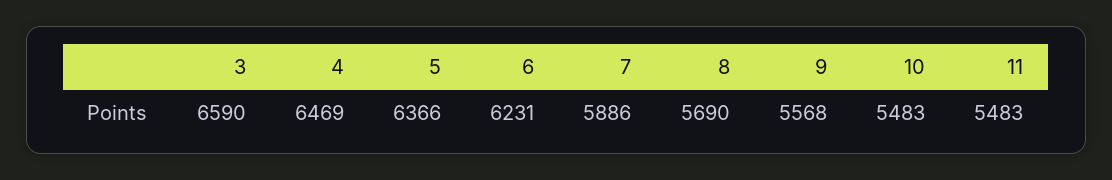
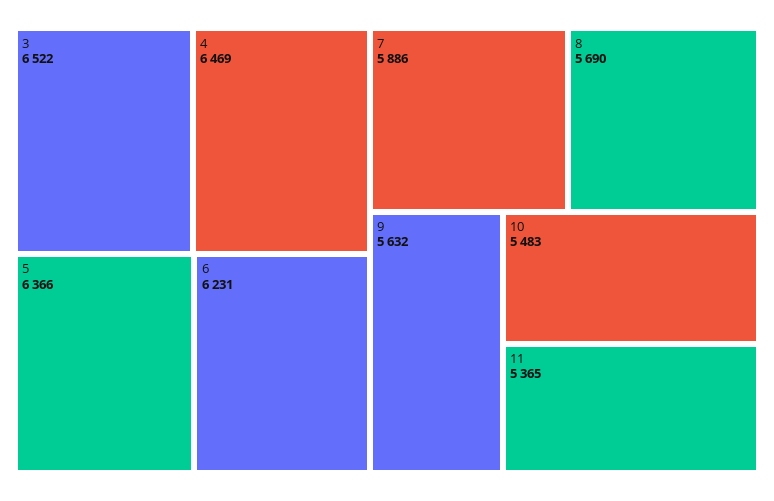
  {
-   "3": 6590,
+   "3": 6522,
    "4": 6469,
    "5": 6366,
    "6": 6231,
    "7": 5886,
    "8": 5690,
-   "9": 5568,
+   "9": 5632,
    "10": 5483,
-   "11": 5483
+   "11": 5365
  }

